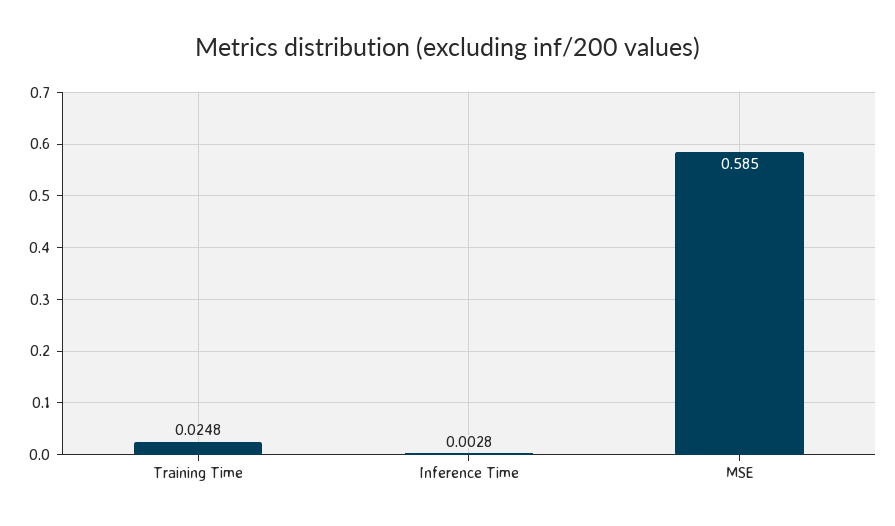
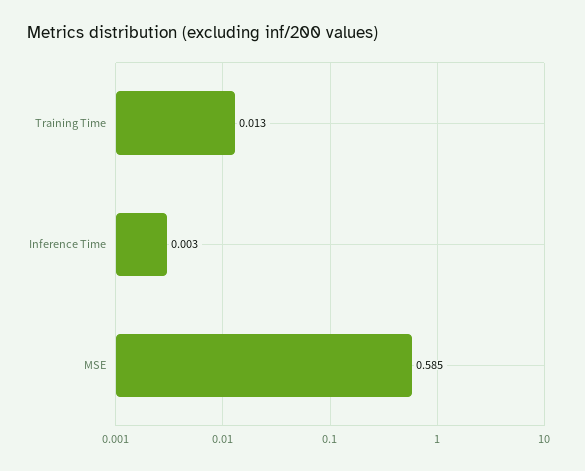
  {
-   "Training Time": 0.0248,
+   "Training Time": 0.013,
    "Inference Time": 0.0028,
    "MSE": 0.585
  }

